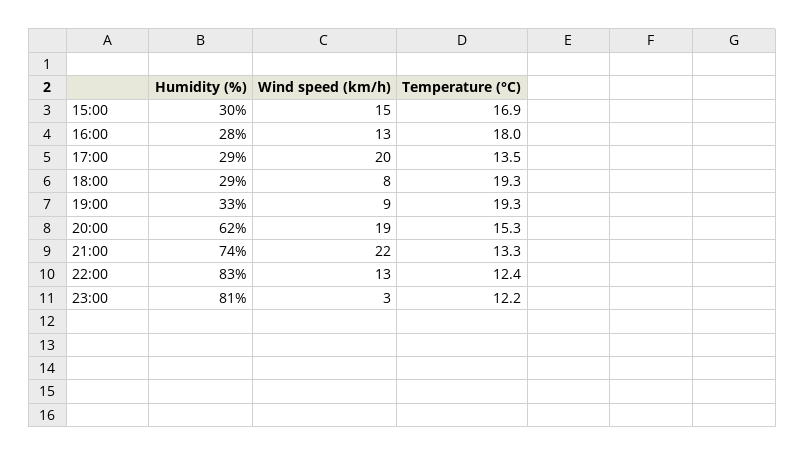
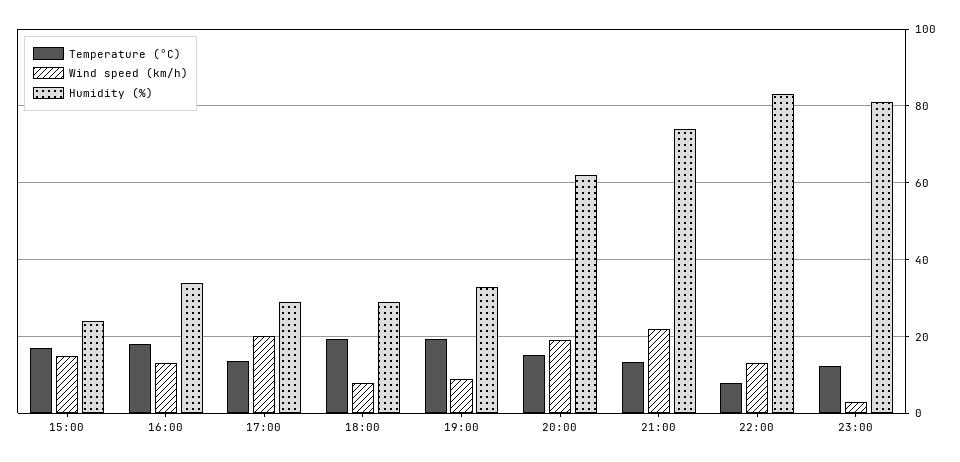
  {
    "Humidity (%)": {
-     "15:00": 30,
+     "15:00": 24,
-     "16:00": 28,
+     "16:00": 34,
      "17:00": 29,
      "18:00": 29,
      "19:00": 33,
      "20:00": 62,
      "21:00": 74,
      "22:00": 83,
      "23:00": 81
    },
    "Wind speed (km/h)": {
      "15:00": 15,
      "16:00": 13,
      "17:00": 20,
      "18:00": 8,
      "19:00": 9,
      "20:00": 19,
      "21:00": 22,
      "22:00": 13,
      "23:00": 3
    },
    "Temperature (°C)": {
      "15:00": 16.9,
      "16:00": 18,
      "17:00": 13.5,
      "18:00": 19.3,
      "19:00": 19.3,
      "20:00": 15.3,
      "21:00": 13.3,
-     "22:00": 12.4,
+     "22:00": 8,
      "23:00": 12.2
    }
  }

